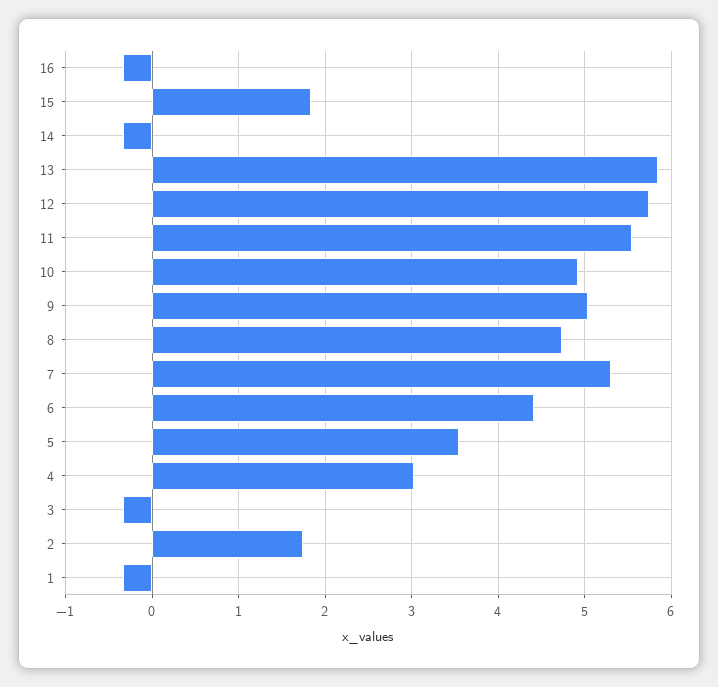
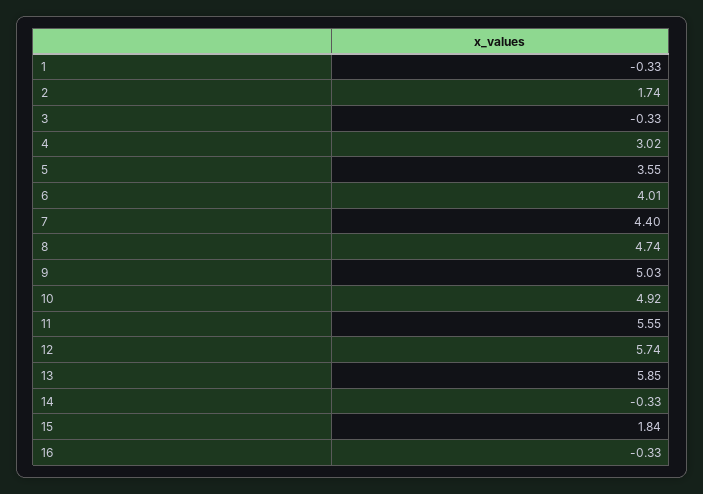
  {
    "16": -0.33,
    "15": 1.84,
    "14": -0.33,
    "13": 5.85,
    "12": 5.74,
    "11": 5.55,
    "10": 4.92,
    "9": 5.03,
    "8": 4.74,
-   "7": 5.3,
+   "7": 4.4,
-   "6": 4.4,
+   "6": 4.01,
    "5": 3.55,
    "4": 3.02,
    "3": -0.33,
    "2": 1.74,
    "1": -0.33
  }

